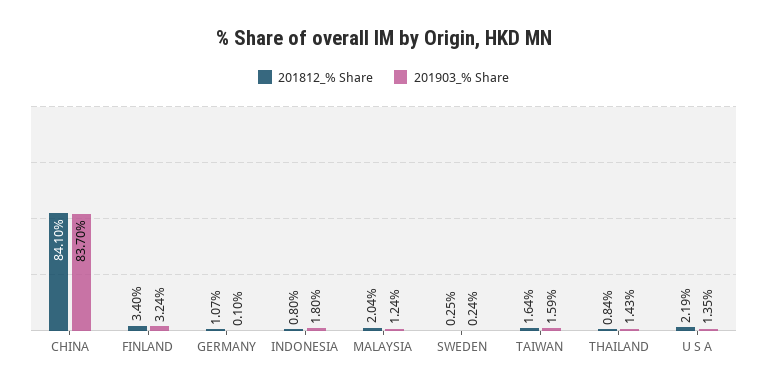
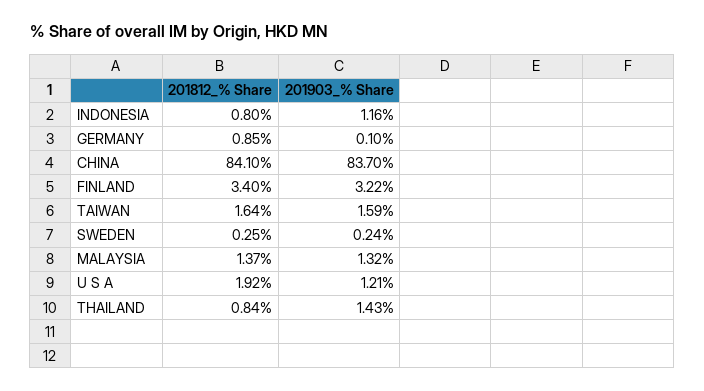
  {
    "201812_% Share": {
      "CHINA": 84.1,
      "FINLAND": 3.4,
-     "GERMANY": 1.07,
+     "GERMANY": 0.85,
      "INDONESIA": 0.8,
-     "MALAYSIA": 2.04,
+     "MALAYSIA": 1.37,
      "SWEDEN": 0.25,
      "TAIWAN": 1.64,
      "THAILAND": 0.84,
-     "U S A": 2.19
+     "U S A": 1.92
    },
    "201903_% Share": {
      "CHINA": 83.7,
-     "FINLAND": 3.24,
+     "FINLAND": 3.22,
      "GERMANY": 0.1,
-     "INDONESIA": 1.8,
+     "INDONESIA": 1.16,
-     "MALAYSIA": 1.24,
+     "MALAYSIA": 1.32,
      "SWEDEN": 0.24,
      "TAIWAN": 1.59,
      "THAILAND": 1.43,
-     "U S A": 1.35
+     "U S A": 1.21
    }
  }

